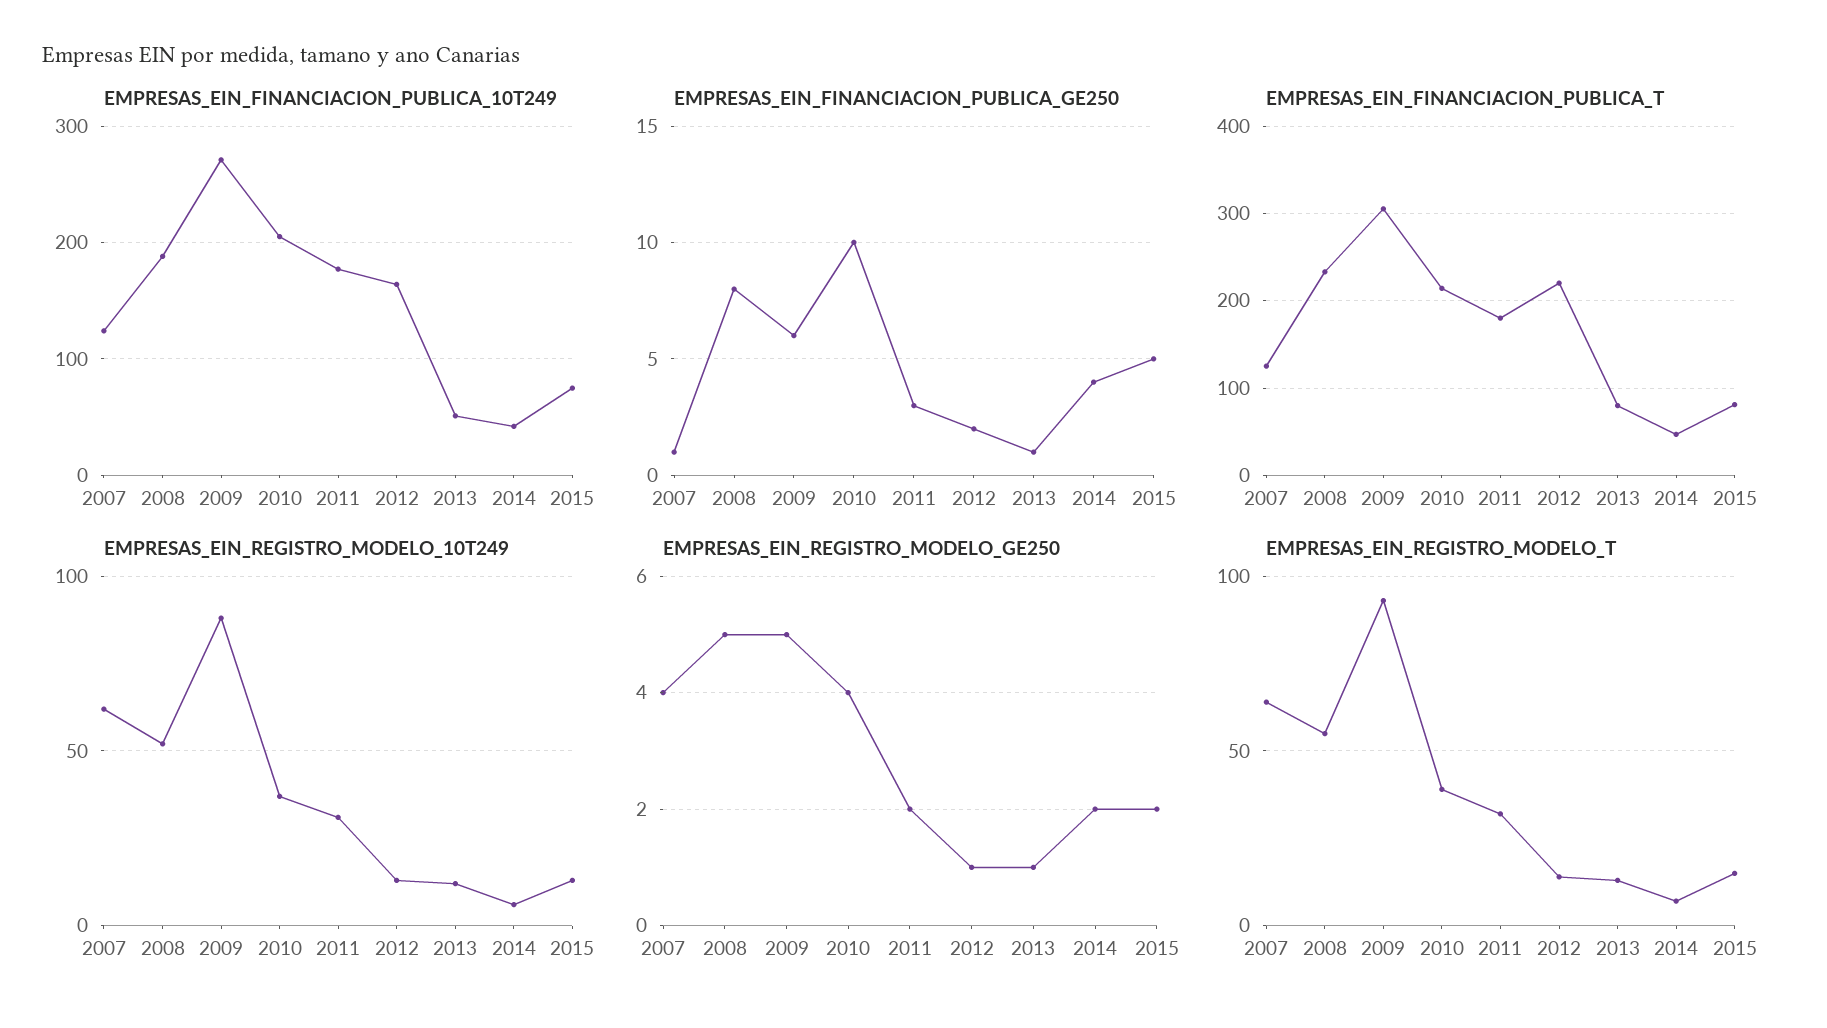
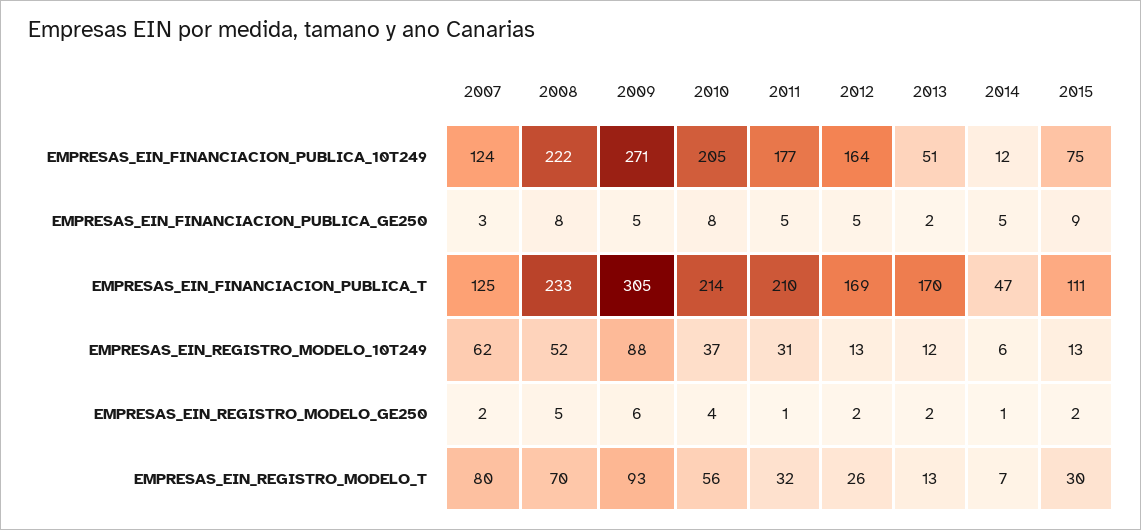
  {
    "EMPRESAS_EIN_FINANCIACION_PUBLICA_10T249": {
      "2007": 124,
-     "2008": 190,
+     "2008": 222,
      "2009": 271,
      "2010": 205,
      "2011": 177,
      "2012": 164,
      "2013": 51,
-     "2014": 40,
+     "2014": 12,
      "2015": 75
    },
    "EMPRESAS_EIN_FINANCIACION_PUBLICA_GE250": {
-     "2007": 1,
+     "2007": 3,
      "2008": 8,
-     "2009": 6,
+     "2009": 5,
-     "2010": 10,
+     "2010": 8,
-     "2011": 3,
+     "2011": 5,
-     "2012": 2,
+     "2012": 5,
-     "2013": 1,
+     "2013": 2,
-     "2014": 4,
+     "2014": 5,
-     "2015": 5
+     "2015": 9
    },
    "EMPRESAS_EIN_FINANCIACION_PUBLICA_T": {
      "2007": 125,
      "2008": 233,
      "2009": 305,
      "2010": 214,
-     "2011": 180,
+     "2011": 210,
-     "2012": 220,
+     "2012": 169,
-     "2013": 80,
+     "2013": 170,
      "2014": 47,
-     "2015": 80
+     "2015": 111
    },
    "EMPRESAS_EIN_REGISTRO_MODELO_10T249": {
      "2007": 62,
      "2008": 52,
      "2009": 88,
      "2010": 37,
      "2011": 31,
      "2012": 13,
      "2013": 12,
      "2014": 6,
      "2015": 13
    },
    "EMPRESAS_EIN_REGISTRO_MODELO_GE250": {
-     "2007": 4,
+     "2007": 2,
      "2008": 5,
-     "2009": 5,
+     "2009": 6,
      "2010": 4,
-     "2011": 2,
+     "2011": 1,
-     "2012": 1,
+     "2012": 2,
-     "2013": 1,
+     "2013": 2,
-     "2014": 2,
+     "2014": 1,
      "2015": 2
    },
    "EMPRESAS_EIN_REGISTRO_MODELO_T": {
-     "2007": 65,
+     "2007": 80,
-     "2008": 55,
+     "2008": 70,
      "2009": 93,
-     "2010": 40,
+     "2010": 56,
      "2011": 32,
-     "2012": 15,
+     "2012": 26,
      "2013": 13,
      "2014": 7,
-     "2015": 15
+     "2015": 30
    }
  }

